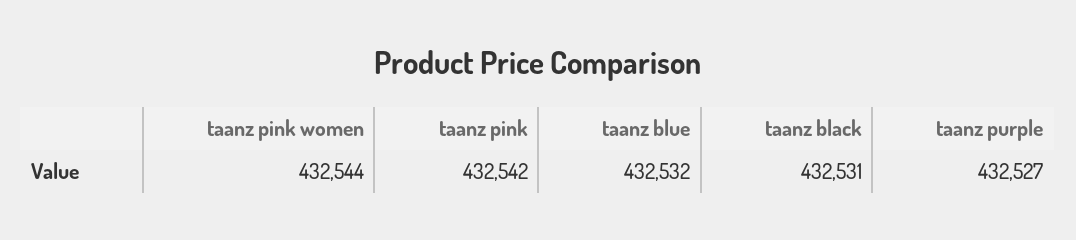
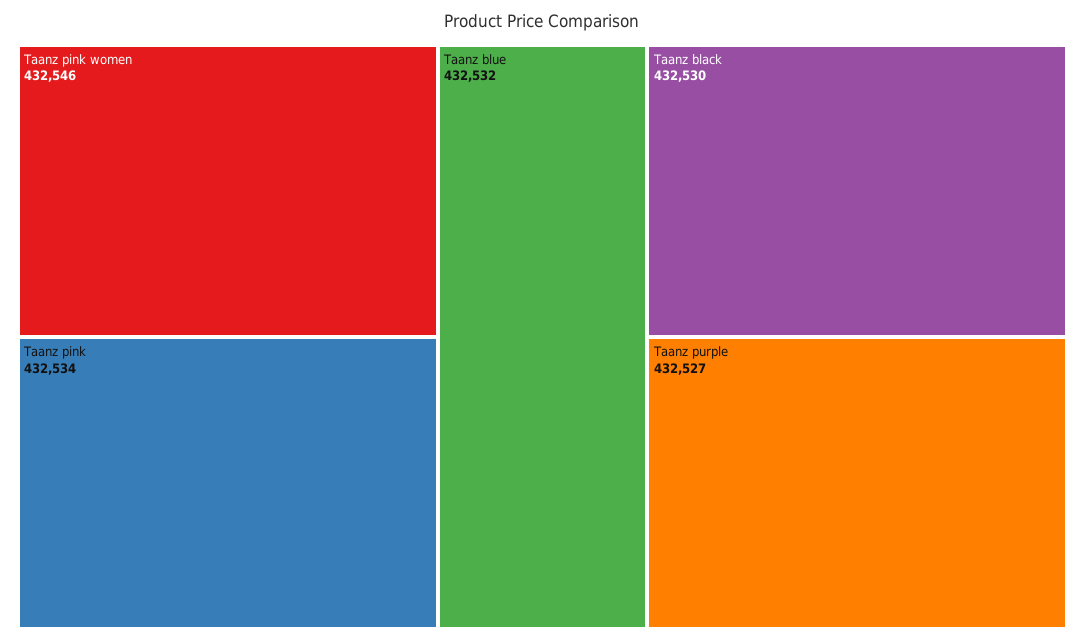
  {
-   "taanz pink women": 432544,
+   "taanz pink women": 432546,
-   "taanz pink": 432542,
+   "taanz pink": 432534,
    "taanz blue": 432532,
-   "taanz black": 432531,
+   "taanz black": 432530,
    "taanz purple": 432527
  }

